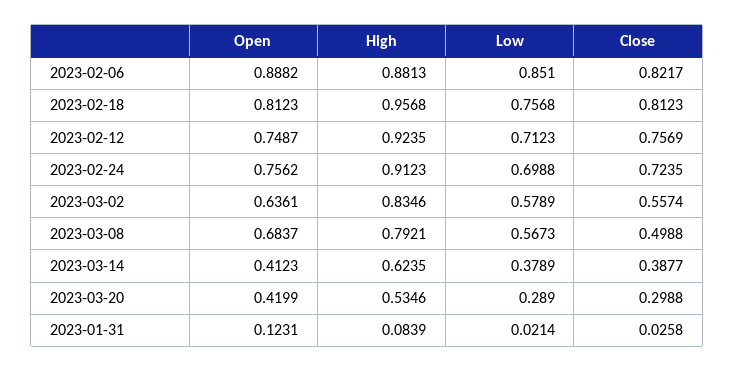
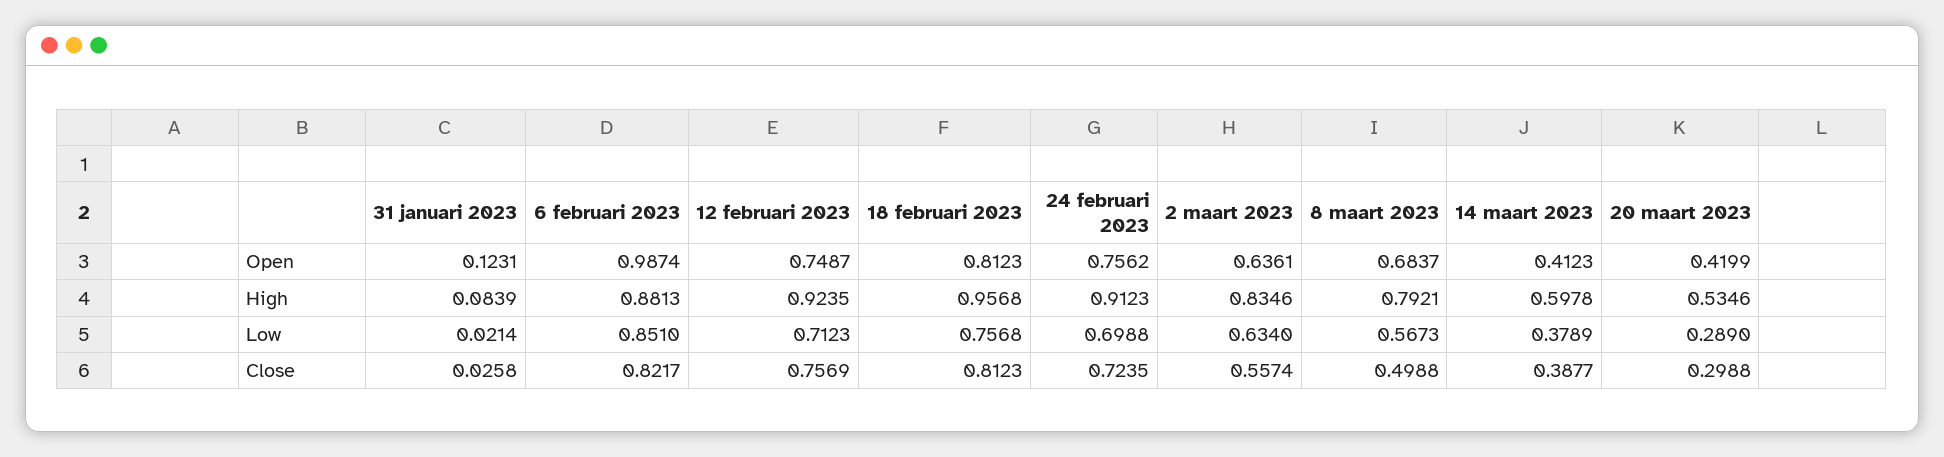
  {
    "Open": {
-     "2023-02-06": 0.8882,
+     "2023-02-06": 0.9874,
      "2023-02-18": 0.8123,
      "2023-02-12": 0.7487,
      "2023-02-24": 0.7562,
      "2023-03-02": 0.6361,
      "2023-03-08": 0.6837,
      "2023-03-14": 0.4123,
      "2023-03-20": 0.4199,
      "2023-01-31": 0.1231
    },
    "High": {
      "2023-02-06": 0.8813,
      "2023-02-18": 0.9568,
      "2023-02-12": 0.9235,
      "2023-02-24": 0.9123,
      "2023-03-02": 0.8346,
      "2023-03-08": 0.7921,
-     "2023-03-14": 0.6235,
+     "2023-03-14": 0.5978,
      "2023-03-20": 0.5346,
      "2023-01-31": 0.0839
    },
    "Low": {
      "2023-02-06": 0.851,
      "2023-02-18": 0.7568,
      "2023-02-12": 0.7123,
      "2023-02-24": 0.6988,
-     "2023-03-02": 0.5789,
+     "2023-03-02": 0.634,
      "2023-03-08": 0.5673,
      "2023-03-14": 0.3789,
      "2023-03-20": 0.289,
      "2023-01-31": 0.0214
    },
    "Close": {
      "2023-02-06": 0.8217,
      "2023-02-18": 0.8123,
      "2023-02-12": 0.7569,
      "2023-02-24": 0.7235,
      "2023-03-02": 0.5574,
      "2023-03-08": 0.4988,
      "2023-03-14": 0.3877,
      "2023-03-20": 0.2988,
      "2023-01-31": 0.0258
    }
  }

